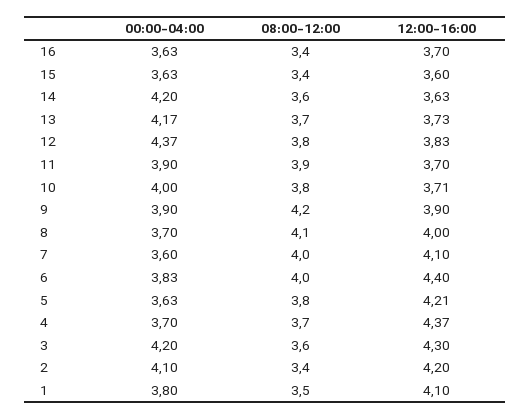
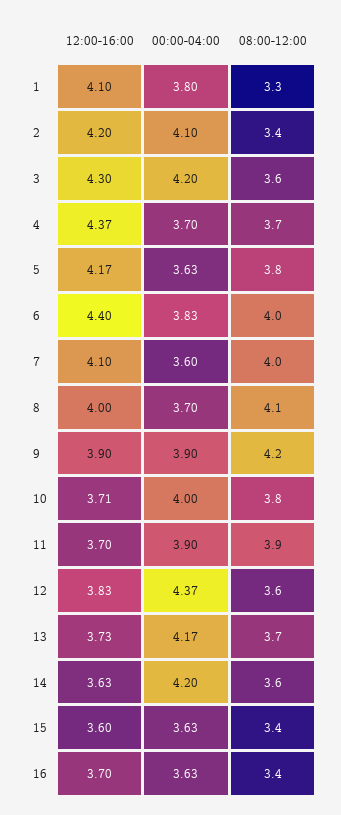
  {
    "00:00-04:00": {
      "16": 3.63,
      "15": 3.63,
      "14": 4.2,
      "13": 4.17,
      "12": 4.37,
      "11": 3.9,
      "10": 4,
      "9": 3.9,
      "8": 3.7,
      "7": 3.6,
      "6": 3.83,
      "5": 3.63,
      "4": 3.7,
      "3": 4.2,
      "2": 4.1,
      "1": 3.8
    },
    "08:00-12:00": {
      "16": 3.4,
      "15": 3.4,
      "14": 3.6,
      "13": 3.7,
-     "12": 3.8,
+     "12": 3.6,
      "11": 3.9,
      "10": 3.8,
      "9": 4.2,
      "8": 4.1,
      "7": 4,
      "6": 4,
      "5": 3.8,
      "4": 3.7,
      "3": 3.6,
      "2": 3.4,
-     "1": 3.5
+     "1": 3.3
    },
    "12:00-16:00": {
      "16": 3.7,
      "15": 3.6,
      "14": 3.63,
      "13": 3.73,
      "12": 3.83,
      "11": 3.7,
      "10": 3.71,
      "9": 3.9,
      "8": 4,
      "7": 4.1,
      "6": 4.4,
-     "5": 4.21,
+     "5": 4.17,
      "4": 4.37,
      "3": 4.3,
      "2": 4.2,
      "1": 4.1
    }
  }

